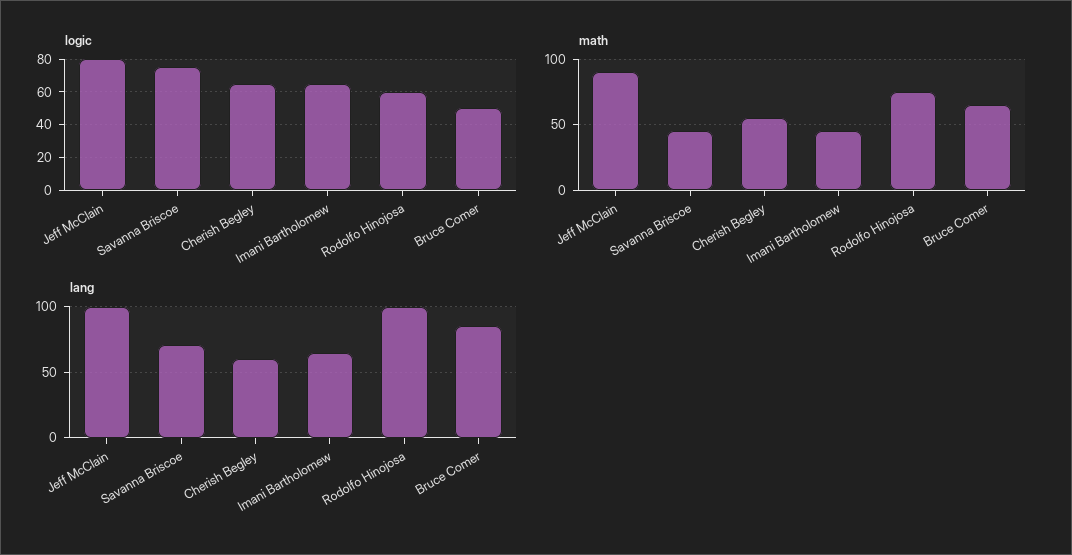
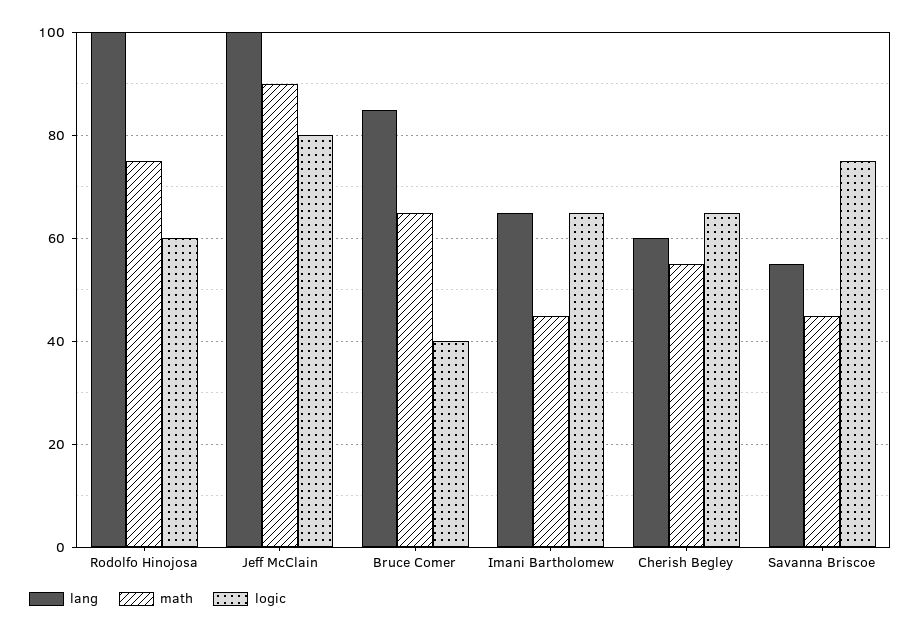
  {
    "logic": {
      "Jeff McClain": 80,
      "Savanna Briscoe": 75,
      "Cherish Begley": 65,
      "Imani Bartholomew": 65,
      "Rodolfo Hinojosa": 60,
-     "Bruce Comer": 50
+     "Bruce Comer": 40
    },
    "math": {
      "Jeff McClain": 90,
      "Savanna Briscoe": 45,
      "Cherish Begley": 55,
      "Imani Bartholomew": 45,
      "Rodolfo Hinojosa": 75,
      "Bruce Comer": 65
    },
    "lang": {
      "Jeff McClain": 100,
-     "Savanna Briscoe": 70,
+     "Savanna Briscoe": 55,
      "Cherish Begley": 60,
      "Imani Bartholomew": 65,
      "Rodolfo Hinojosa": 100,
      "Bruce Comer": 85
    }
  }

